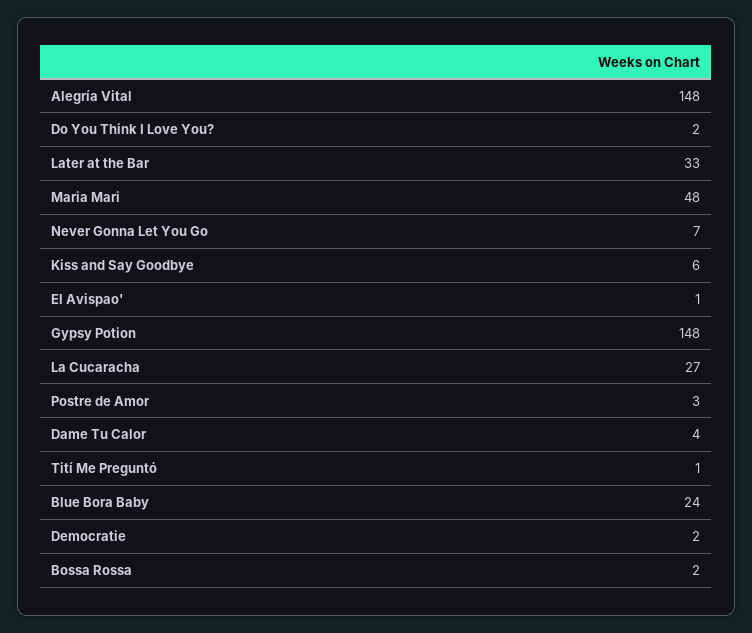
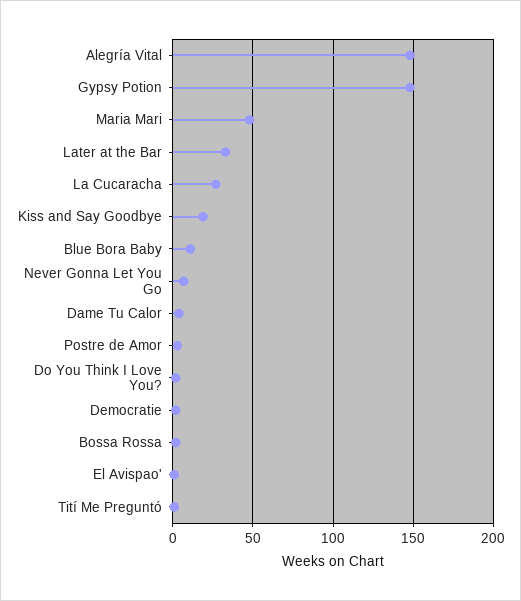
  {
    "Alegría Vital": 148,
    "Do You Think I Love You?": 2,
    "Later at the Bar": 33,
    "Maria Mari": 48,
    "Never Gonna Let You Go": 7,
-   "Kiss and Say Goodbye": 6,
+   "Kiss and Say Goodbye": 20,
    "El Avispao'": 1,
    "Gypsy Potion": 148,
    "La Cucaracha": 27,
    "Postre de Amor": 3,
    "Dame Tu Calor": 4,
    "Tití Me Preguntó": 1,
-   "Blue Bora Baby": 24,
+   "Blue Bora Baby": 10,
    "Democratie": 2,
    "Bossa Rossa": 2
  }

